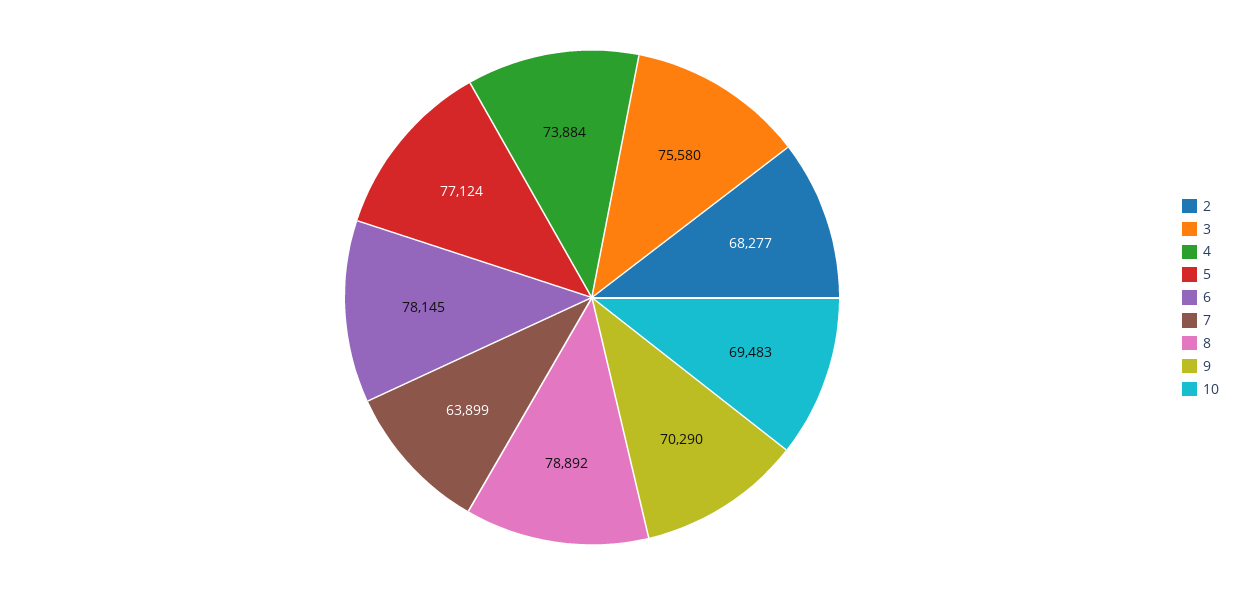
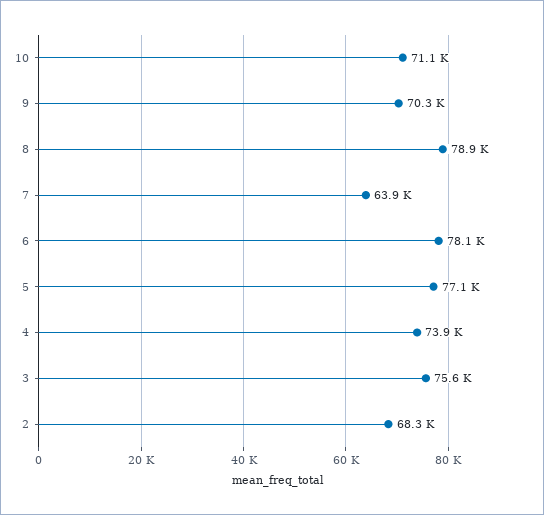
  {
    "2": 68277,
    "3": 75580,
    "4": 73884,
    "5": 77124,
    "6": 78145,
    "7": 63899,
    "8": 78892,
    "9": 70290,
-   "10": 69483
+   "10": 71100
  }

